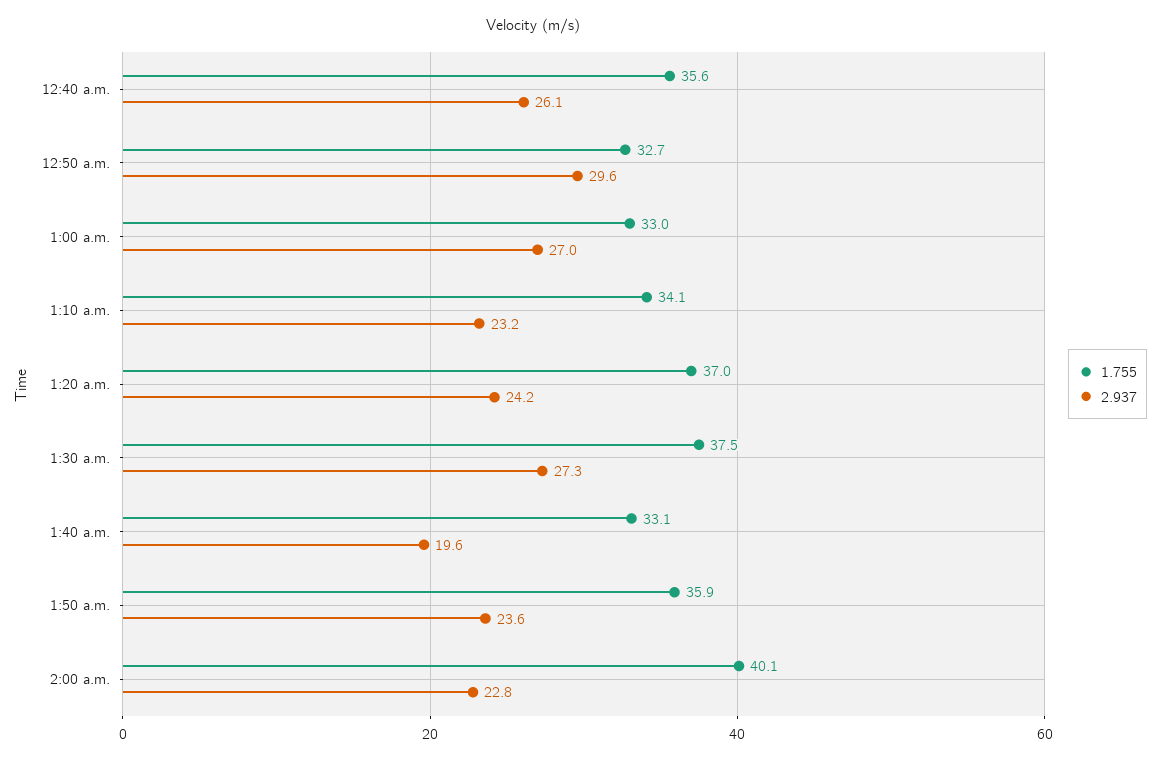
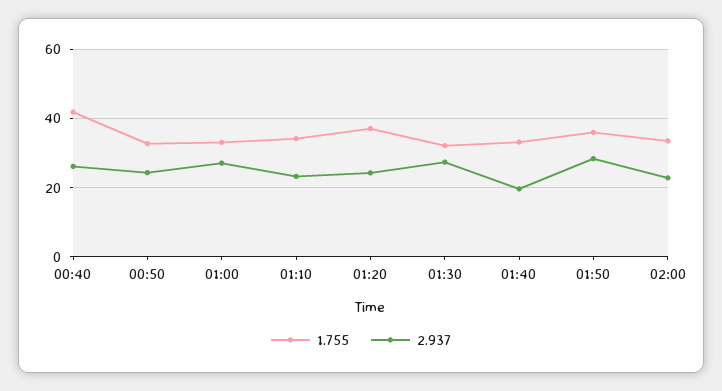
  {
    "1.755": {
-     "12:40 a.m.": 35.6,
+     "12:40 a.m.": 42,
      "12:50 a.m.": 32.7,
      "1:00 a.m.": 33,
      "1:10 a.m.": 34.1,
      "1:20 a.m.": 37,
-     "1:30 a.m.": 37.5,
+     "1:30 a.m.": 32,
      "1:40 a.m.": 33.1,
      "1:50 a.m.": 35.9,
-     "2:00 a.m.": 40.1
+     "2:00 a.m.": 34
    },
    "2.937": {
      "12:40 a.m.": 26.1,
-     "12:50 a.m.": 29.6,
+     "12:50 a.m.": 24,
      "1:00 a.m.": 27,
      "1:10 a.m.": 23.2,
      "1:20 a.m.": 24.2,
      "1:30 a.m.": 27.3,
      "1:40 a.m.": 19.6,
-     "1:50 a.m.": 23.6,
+     "1:50 a.m.": 28,
      "2:00 a.m.": 22.8
    }
  }

